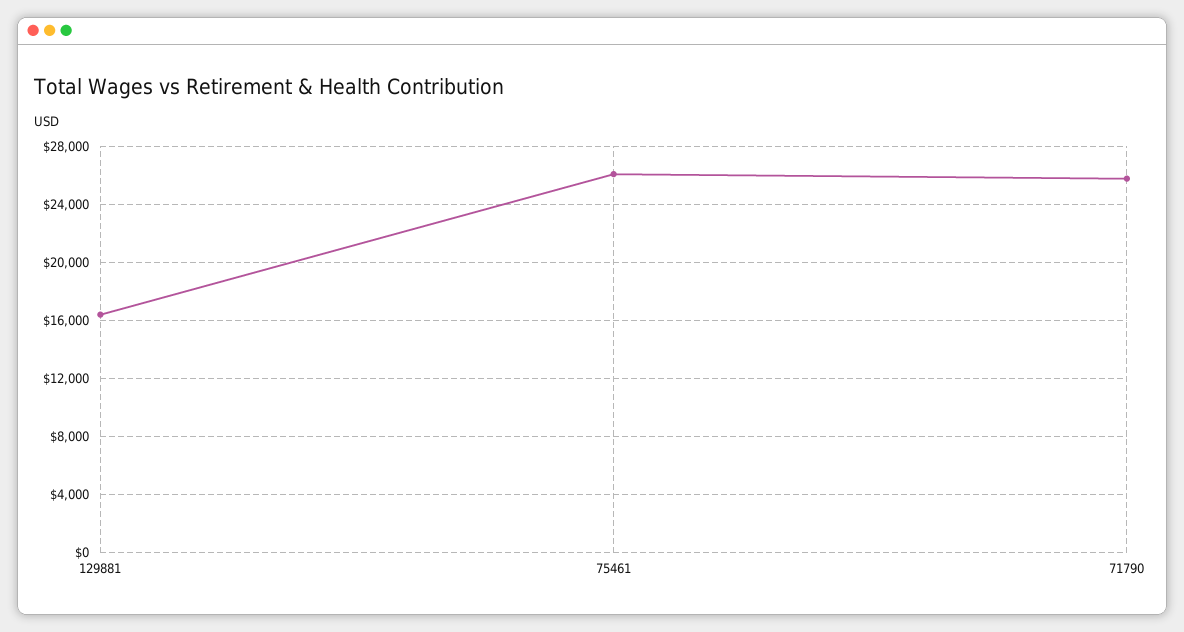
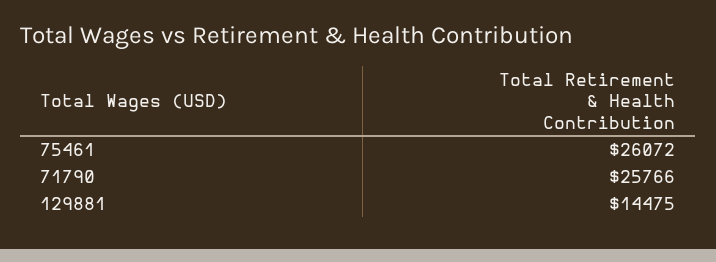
  {
-   "129881": 16500,
+   "129881": 14475,
    "75461": 26072,
    "71790": 25766
  }

